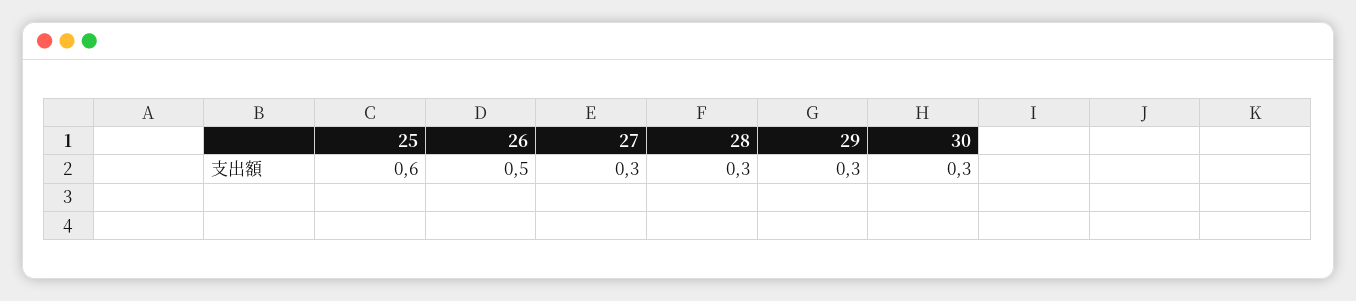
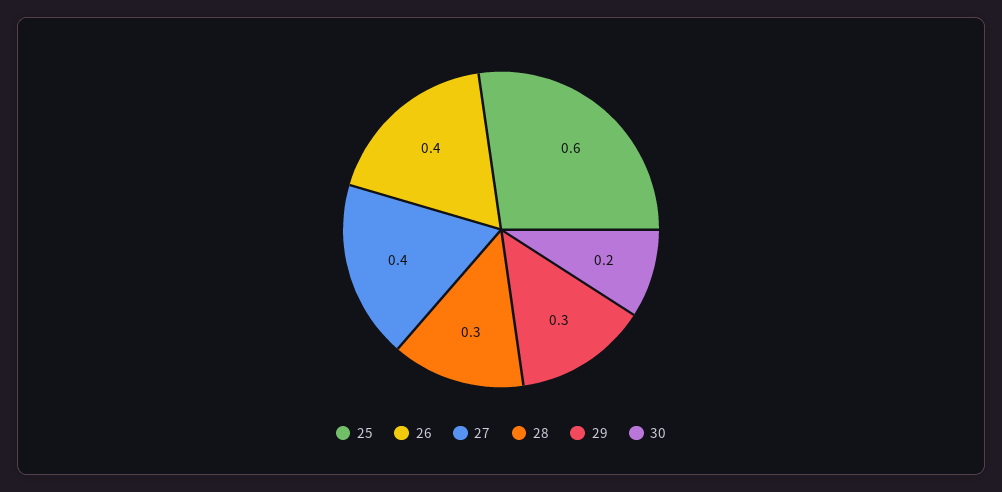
  {
    "25": 0.6,
-   "26": 0.5,
+   "26": 0.4,
-   "27": 0.3,
+   "27": 0.4,
    "28": 0.3,
    "29": 0.3,
-   "30": 0.3
+   "30": 0.2
  }

